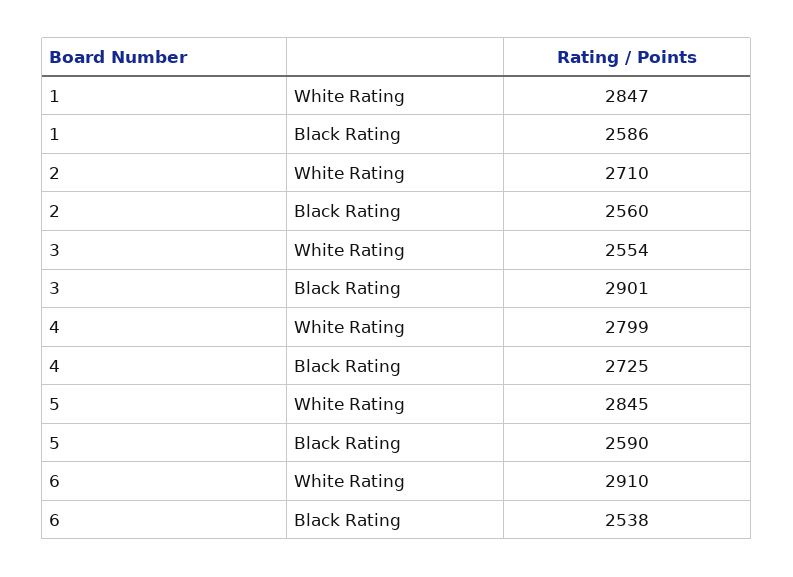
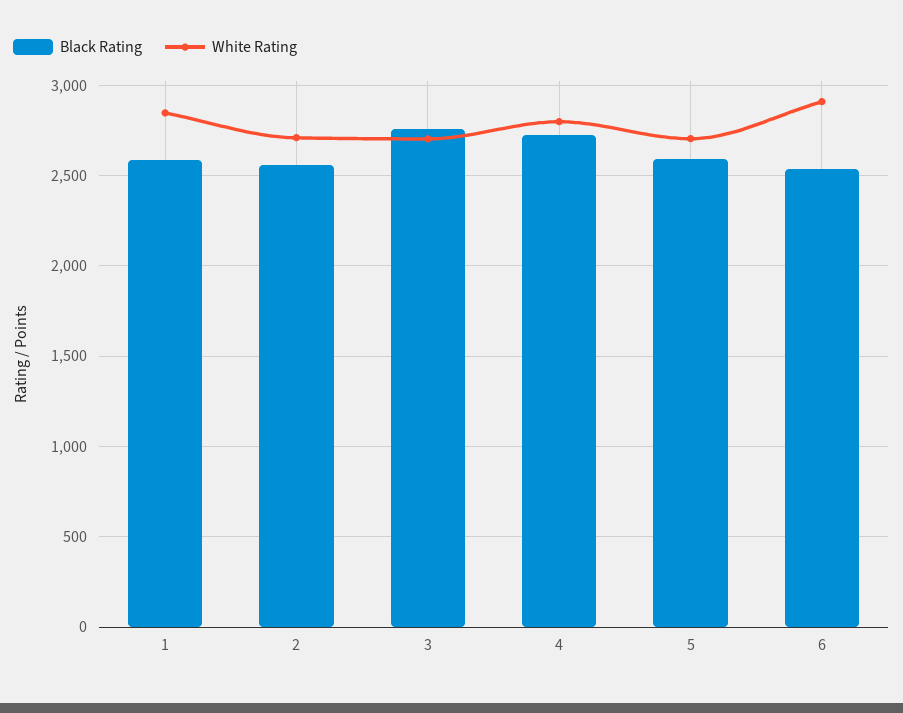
  {
    "White Rating": {
      "1": 2847,
      "2": 2710,
-     "3": 2554,
+     "3": 2700,
      "4": 2799,
-     "5": 2845,
+     "5": 2700,
      "6": 2910
    },
    "Black Rating": {
      "1": 2586,
      "2": 2560,
-     "3": 2901,
+     "3": 2750,
      "4": 2725,
      "5": 2590,
      "6": 2538
    }
  }

